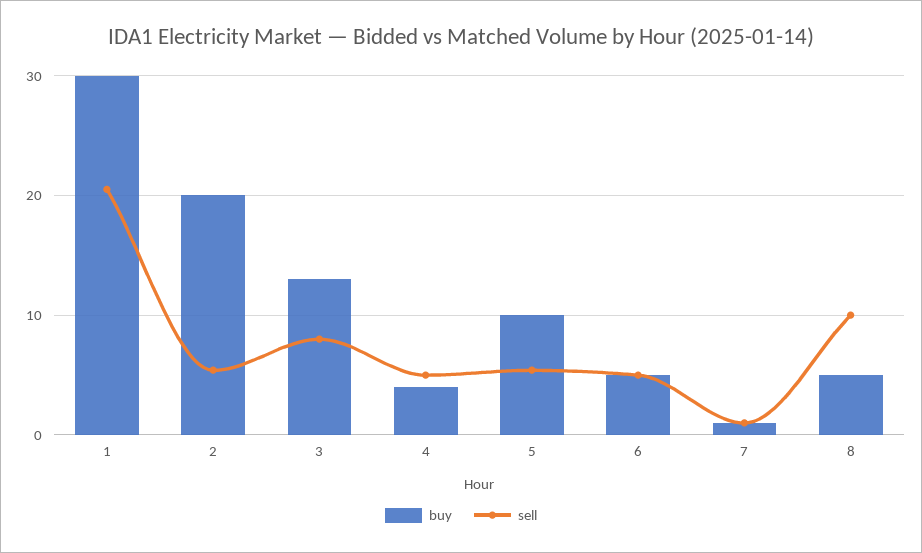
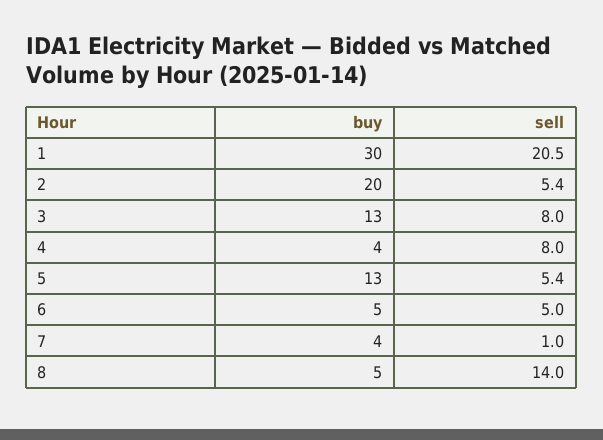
  {
    "buy": {
      "1": 30,
      "2": 20,
      "3": 13,
      "4": 4,
-     "5": 10,
+     "5": 13,
      "6": 5,
-     "7": 1,
+     "7": 4,
      "8": 5
    },
    "sell": {
      "1": 20.5,
      "2": 5.4,
      "3": 8,
-     "4": 5,
+     "4": 8,
      "5": 5.4,
      "6": 5,
      "7": 1,
-     "8": 10
+     "8": 14
    }
  }

